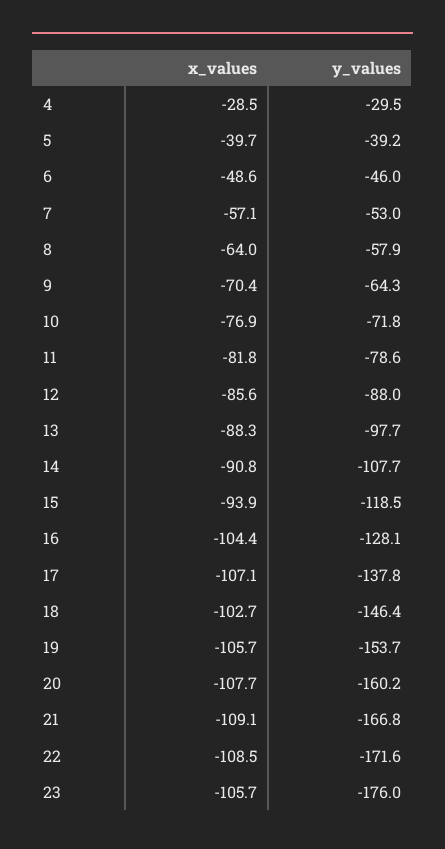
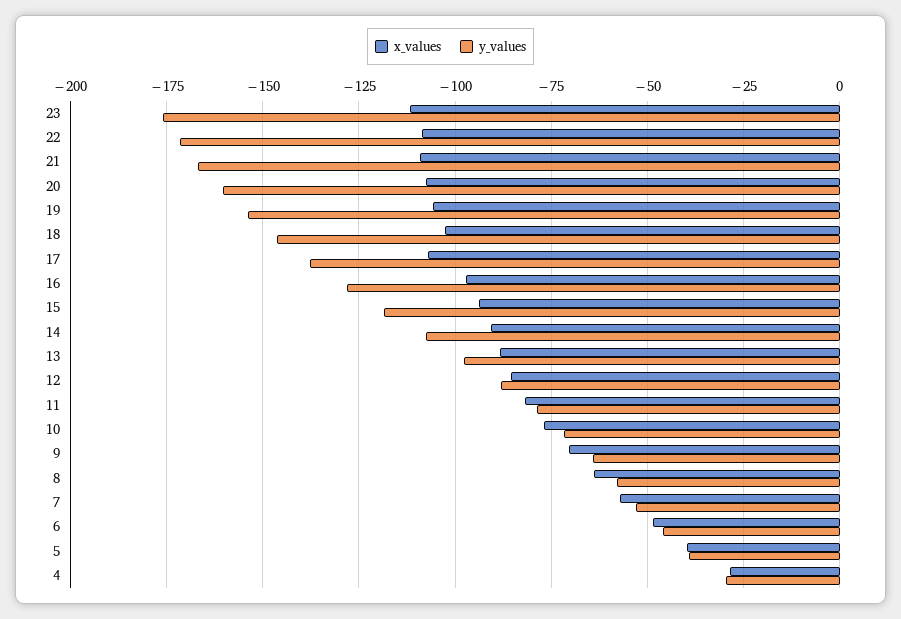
  {
    "x_values": {
      "4": -28.5,
      "5": -39.7,
      "6": -48.6,
      "7": -57.1,
      "8": -64,
      "9": -70.4,
      "10": -76.9,
      "11": -81.8,
      "12": -85.6,
      "13": -88.3,
      "14": -90.8,
      "15": -93.9,
-     "16": -104.4,
+     "16": -97.5,
      "17": -107.1,
      "18": -102.7,
      "19": -105.7,
      "20": -107.7,
      "21": -109.1,
      "22": -108.5,
-     "23": -105.7
+     "23": -112.5
    },
    "y_values": {
      "4": -29.5,
      "5": -39.2,
      "6": -46,
      "7": -53,
      "8": -57.9,
      "9": -64.3,
      "10": -71.8,
      "11": -78.6,
      "12": -88,
      "13": -97.7,
      "14": -107.7,
      "15": -118.5,
      "16": -128.1,
      "17": -137.8,
      "18": -146.4,
      "19": -153.7,
      "20": -160.2,
      "21": -166.8,
      "22": -171.6,
      "23": -176
    }
  }

